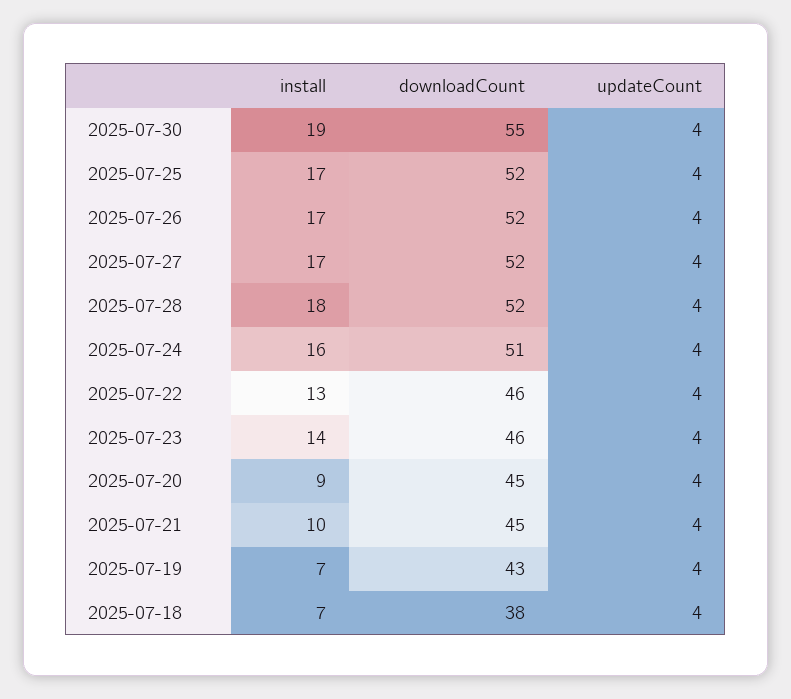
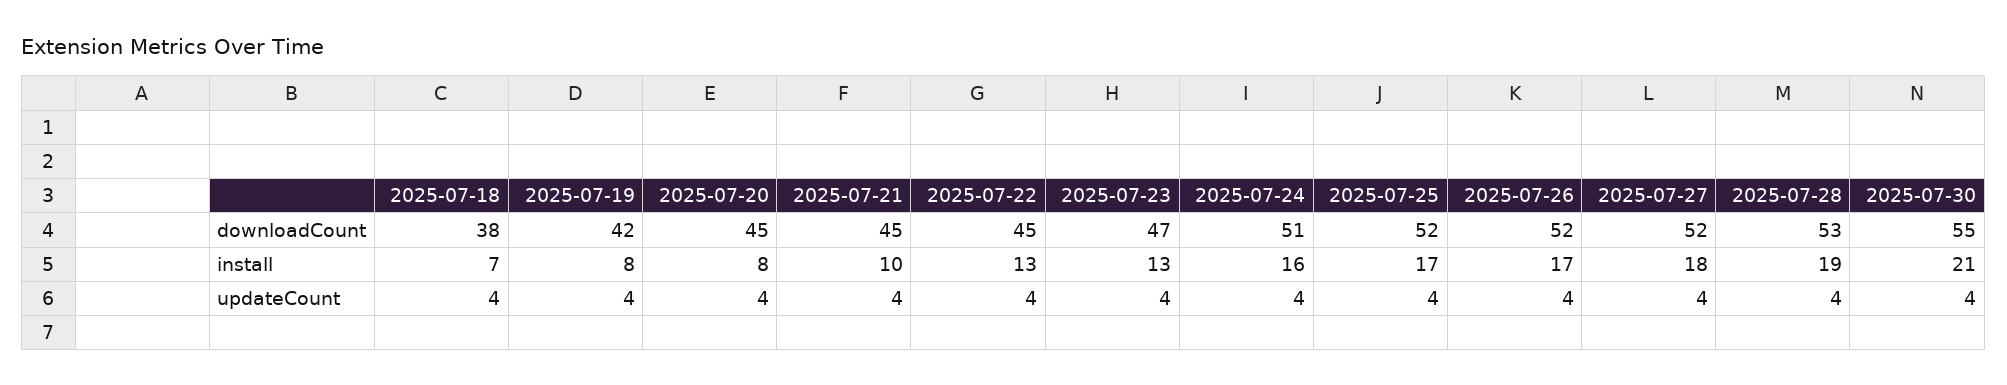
  {
    "install": {
-     "2025-07-30": 19,
+     "2025-07-30": 21,
      "2025-07-25": 17,
      "2025-07-26": 17,
-     "2025-07-27": 17,
+     "2025-07-27": 18,
-     "2025-07-28": 18,
+     "2025-07-28": 19,
      "2025-07-24": 16,
      "2025-07-22": 13,
-     "2025-07-23": 14,
+     "2025-07-23": 13,
-     "2025-07-20": 9,
+     "2025-07-20": 8,
      "2025-07-21": 10,
-     "2025-07-19": 7,
+     "2025-07-19": 8,
      "2025-07-18": 7
    },
    "downloadCount": {
      "2025-07-30": 55,
      "2025-07-25": 52,
      "2025-07-26": 52,
      "2025-07-27": 52,
-     "2025-07-28": 52,
+     "2025-07-28": 53,
      "2025-07-24": 51,
-     "2025-07-22": 46,
+     "2025-07-22": 45,
-     "2025-07-23": 46,
+     "2025-07-23": 47,
      "2025-07-20": 45,
      "2025-07-21": 45,
-     "2025-07-19": 43,
+     "2025-07-19": 42,
      "2025-07-18": 38
    },
    "updateCount": {
      "2025-07-30": 4,
      "2025-07-25": 4,
      "2025-07-26": 4,
      "2025-07-27": 4,
      "2025-07-28": 4,
      "2025-07-24": 4,
      "2025-07-22": 4,
      "2025-07-23": 4,
      "2025-07-20": 4,
      "2025-07-21": 4,
      "2025-07-19": 4,
      "2025-07-18": 4
    }
  }

